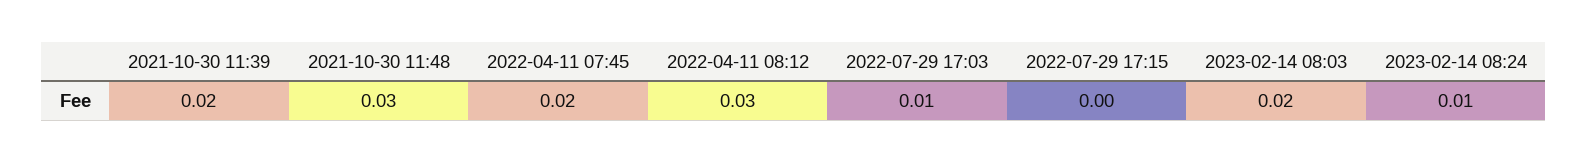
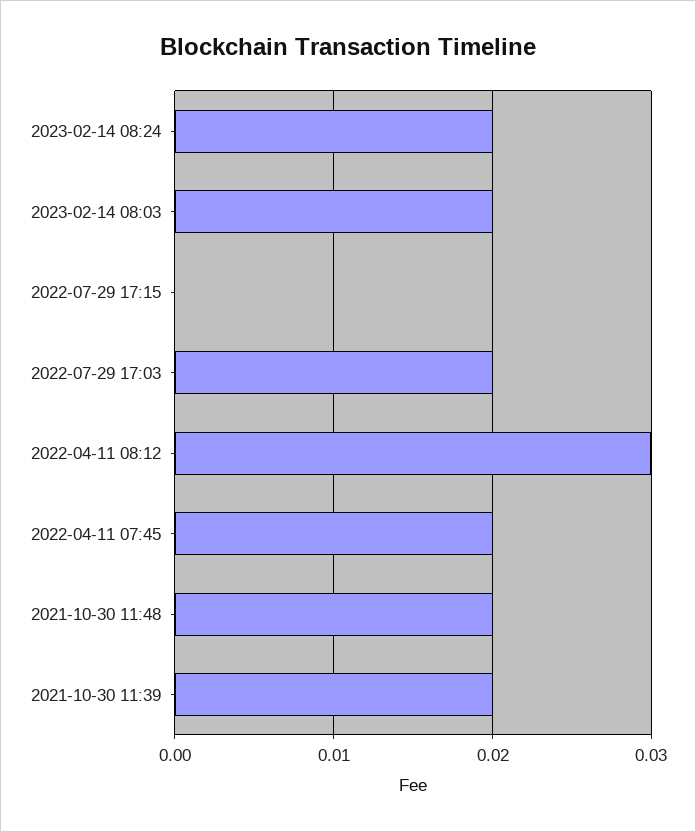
  {
    "2021-10-30 11:39": 0.02,
-   "2021-10-30 11:48": 0.03,
+   "2021-10-30 11:48": 0.02,
    "2022-04-11 07:45": 0.02,
    "2022-04-11 08:12": 0.03,
-   "2022-07-29 17:03": 0.01,
+   "2022-07-29 17:03": 0.02,
    "2022-07-29 17:15": 0,
    "2023-02-14 08:03": 0.02,
-   "2023-02-14 08:24": 0.01
+   "2023-02-14 08:24": 0.02
  }

